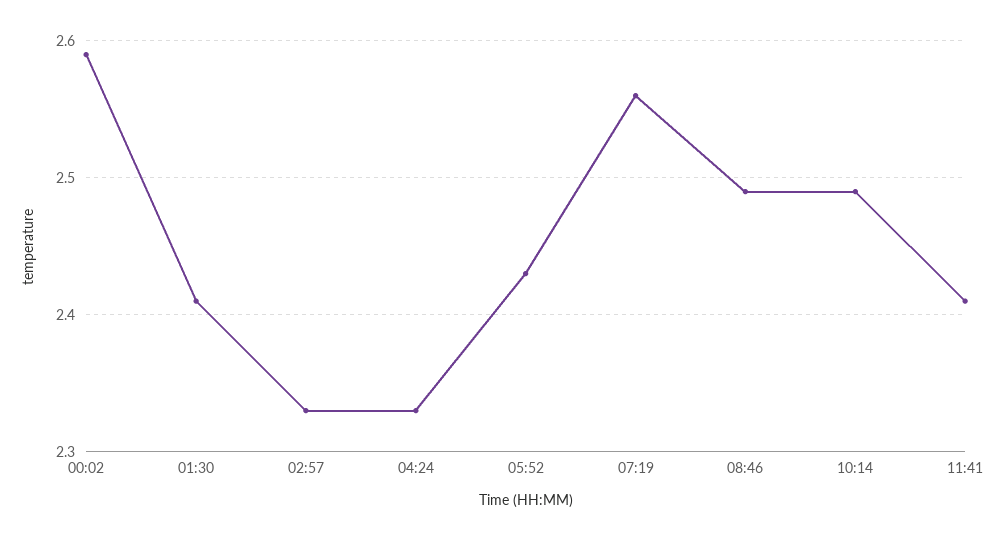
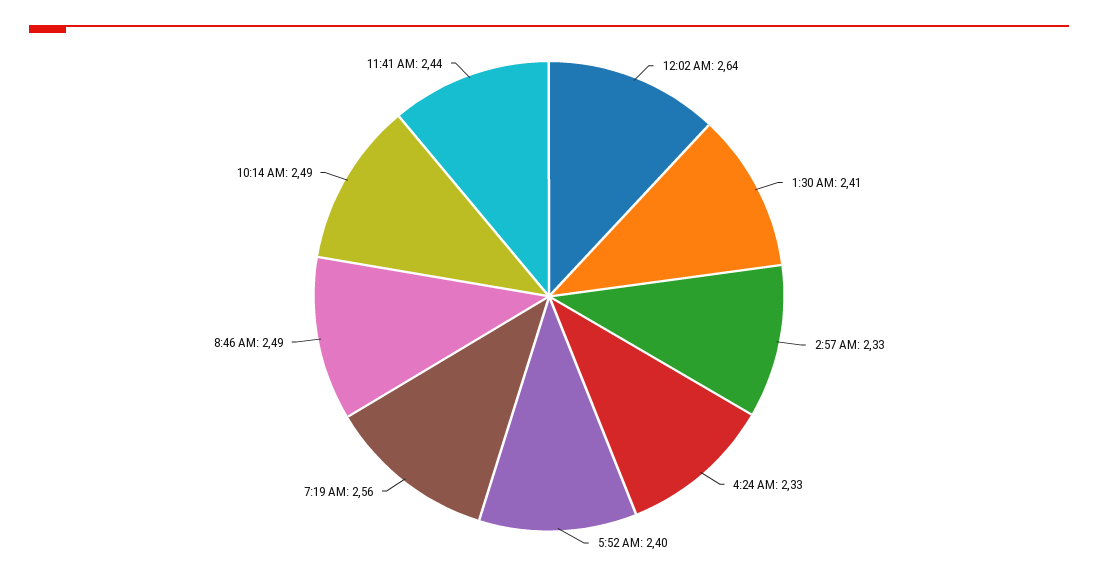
  {
-   "00:02": 2.59,
+   "00:02": 2.64,
    "01:30": 2.41,
    "02:57": 2.33,
    "04:24": 2.33,
-   "05:52": 2.43,
+   "05:52": 2.4,
    "07:19": 2.56,
    "08:46": 2.49,
    "10:14": 2.49,
-   "11:41": 2.41
+   "11:41": 2.44
  }

